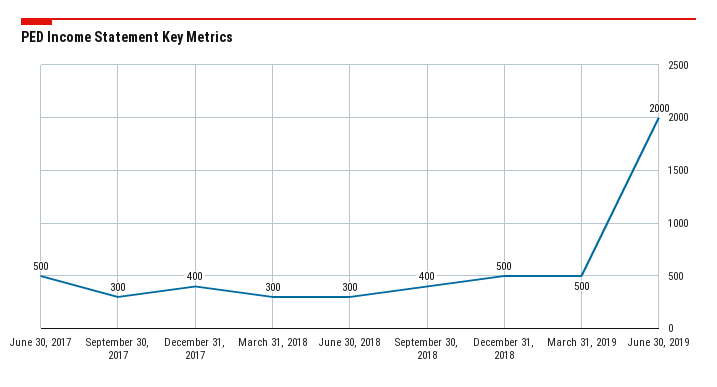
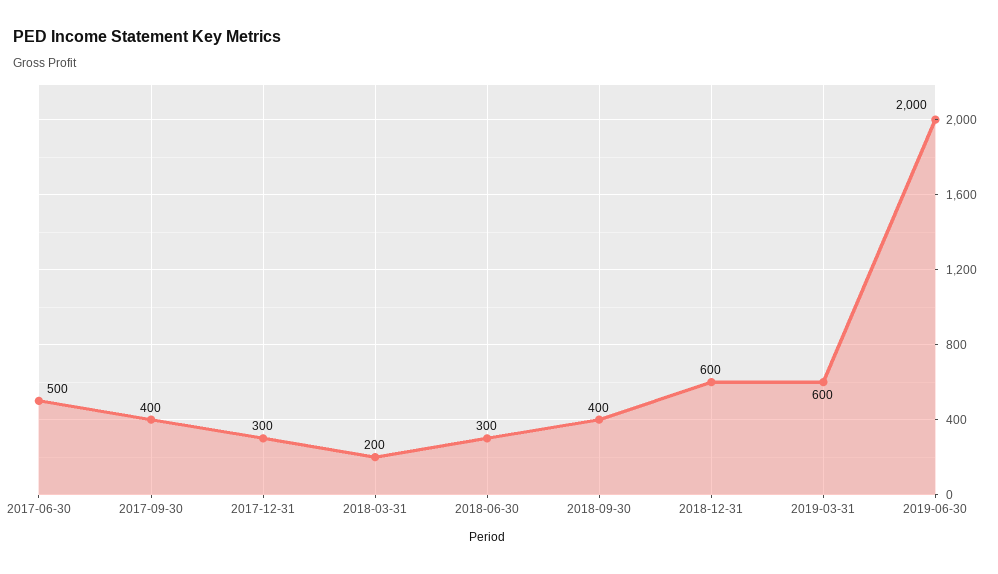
  {
    "June 30, 2017": 500,
-   "September 30, 2017": 300,
+   "September 30, 2017": 400,
-   "December 31, 2017": 400,
+   "December 31, 2017": 300,
-   "March 31, 2018": 300,
+   "March 31, 2018": 200,
    "June 30, 2018": 300,
    "September 30, 2018": 400,
-   "December 31, 2018": 500,
+   "December 31, 2018": 600,
-   "March 31, 2019": 500,
+   "March 31, 2019": 600,
    "June 30, 2019": 2000
  }

